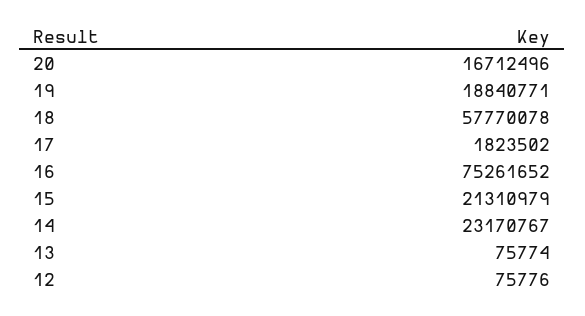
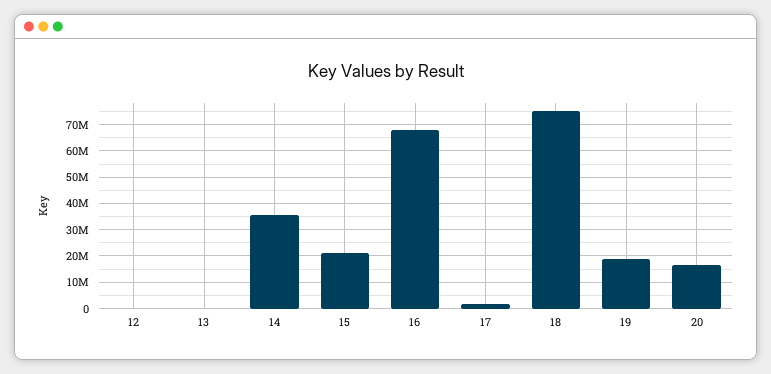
  {
    "20": 16712496,
    "19": 18840771,
-   "18": 57770078,
+   "18": 75000000,
    "17": 1823502,
-   "16": 75261652,
+   "16": 67500000,
    "15": 21310979,
-   "14": 23170767,
+   "14": 35000000,
    "13": 75774,
    "12": 75776
  }

